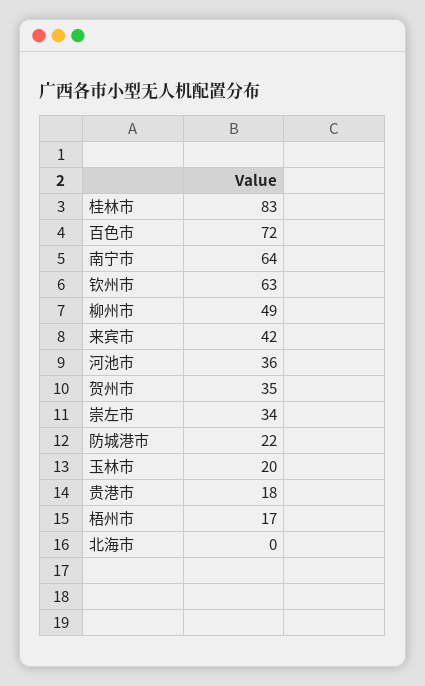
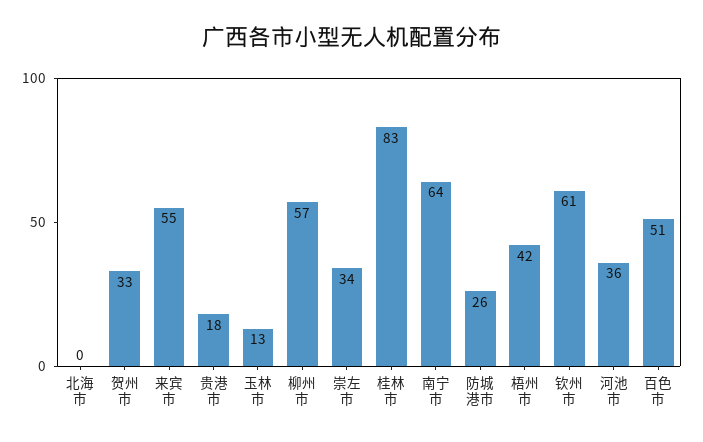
  {
    "桂林市": 83,
-   "百色市": 72,
+   "百色市": 51,
    "南宁市": 64,
-   "钦州市": 63,
+   "钦州市": 61,
-   "柳州市": 49,
+   "柳州市": 57,
-   "来宾市": 42,
+   "来宾市": 55,
    "河池市": 36,
-   "贺州市": 35,
+   "贺州市": 33,
    "崇左市": 34,
-   "防城港市": 22,
+   "防城港市": 26,
-   "玉林市": 20,
+   "玉林市": 13,
    "贵港市": 18,
-   "梧州市": 17,
+   "梧州市": 42,
    "北海市": 0
  }

